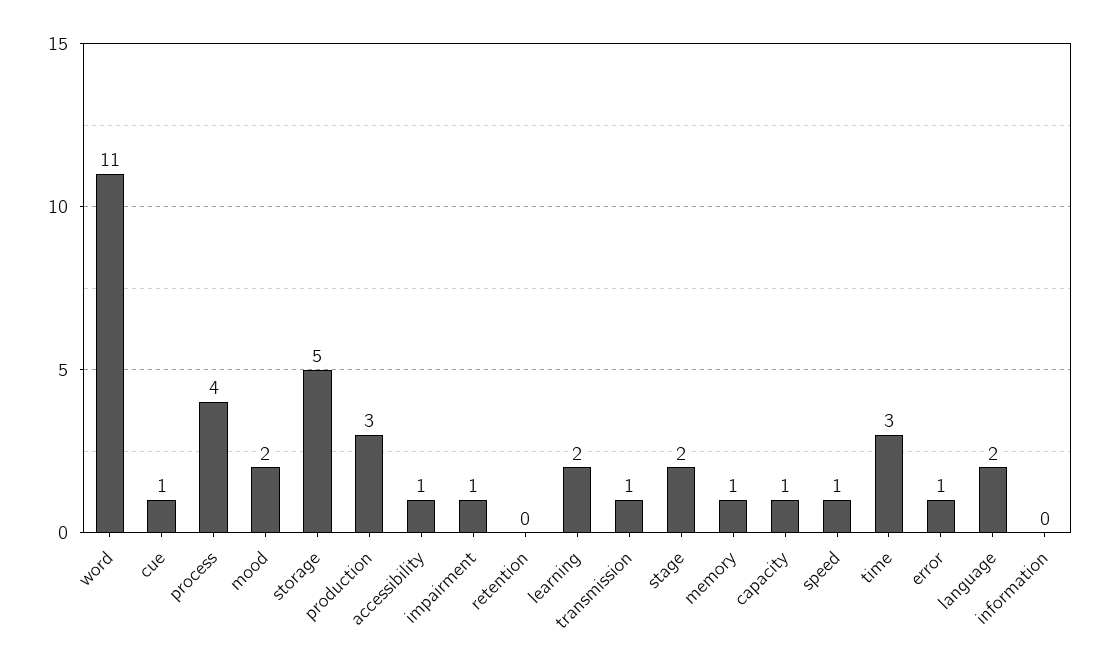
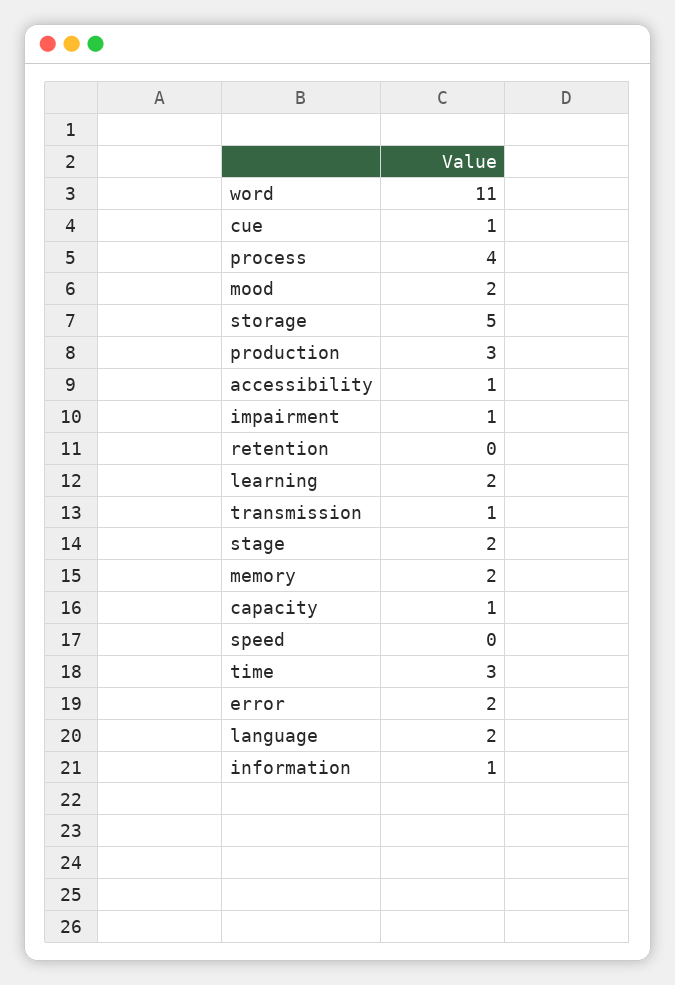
  {
    "word": 11,
    "cue": 1,
    "process": 4,
    "mood": 2,
    "storage": 5,
    "production": 3,
    "accessibility": 1,
    "impairment": 1,
    "retention": 0,
    "learning": 2,
    "transmission": 1,
    "stage": 2,
-   "memory": 1,
+   "memory": 2,
    "capacity": 1,
-   "speed": 1,
+   "speed": 0,
    "time": 3,
-   "error": 1,
+   "error": 2,
    "language": 2,
-   "information": 0
+   "information": 1
  }

